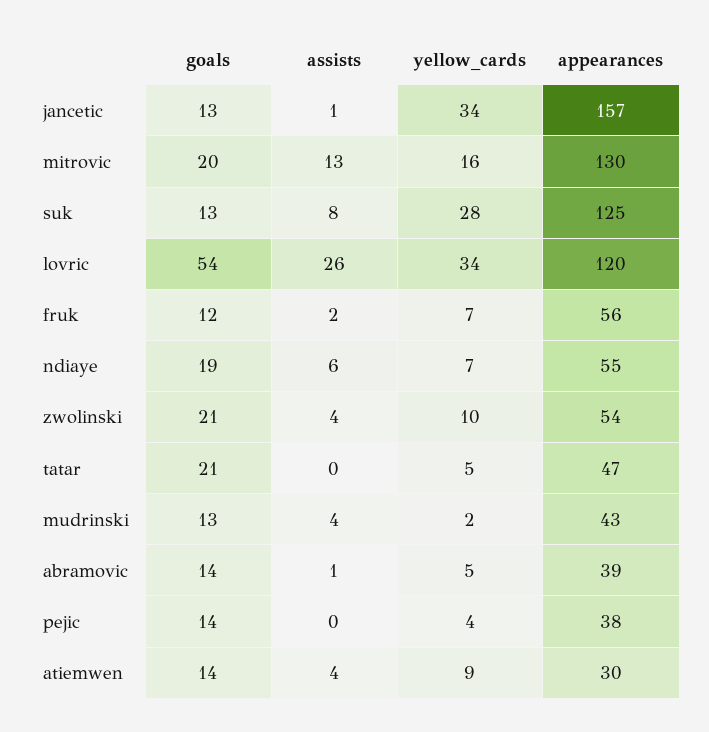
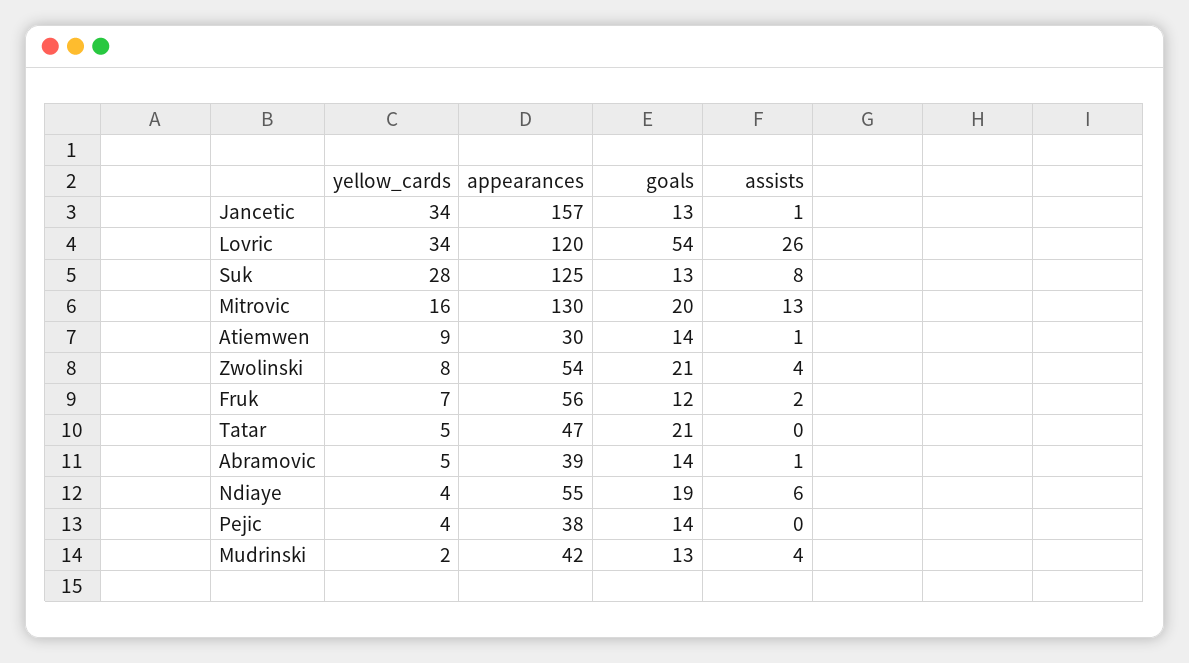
  {
    "goals": {
      "jancetic": 13,
      "mitrovic": 20,
      "suk": 13,
      "lovric": 54,
      "fruk": 12,
      "ndiaye": 19,
      "zwolinski": 21,
      "tatar": 21,
      "mudrinski": 13,
      "abramovic": 14,
      "pejic": 14,
      "atiemwen": 14
    },
    "assists": {
      "jancetic": 1,
      "mitrovic": 13,
      "suk": 8,
      "lovric": 26,
      "fruk": 2,
      "ndiaye": 6,
      "zwolinski": 4,
      "tatar": 0,
      "mudrinski": 4,
      "abramovic": 1,
      "pejic": 0,
-     "atiemwen": 4
+     "atiemwen": 1
    },
    "yellow_cards": {
      "jancetic": 34,
      "mitrovic": 16,
      "suk": 28,
      "lovric": 34,
      "fruk": 7,
-     "ndiaye": 7,
+     "ndiaye": 4,
-     "zwolinski": 10,
+     "zwolinski": 8,
      "tatar": 5,
      "mudrinski": 2,
      "abramovic": 5,
      "pejic": 4,
      "atiemwen": 9
    },
    "appearances": {
      "jancetic": 157,
      "mitrovic": 130,
      "suk": 125,
      "lovric": 120,
      "fruk": 56,
      "ndiaye": 55,
      "zwolinski": 54,
      "tatar": 47,
-     "mudrinski": 43,
+     "mudrinski": 42,
      "abramovic": 39,
      "pejic": 38,
      "atiemwen": 30
    }
  }

